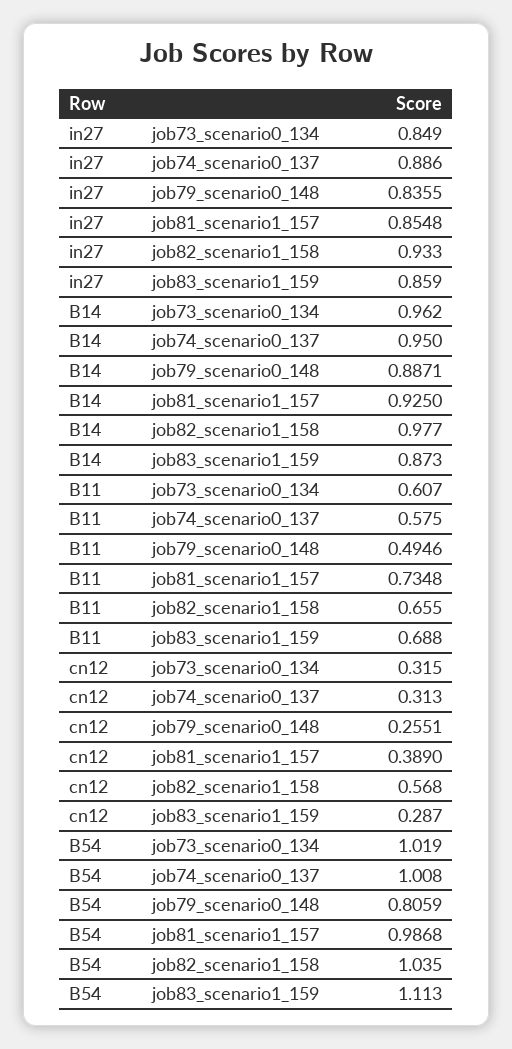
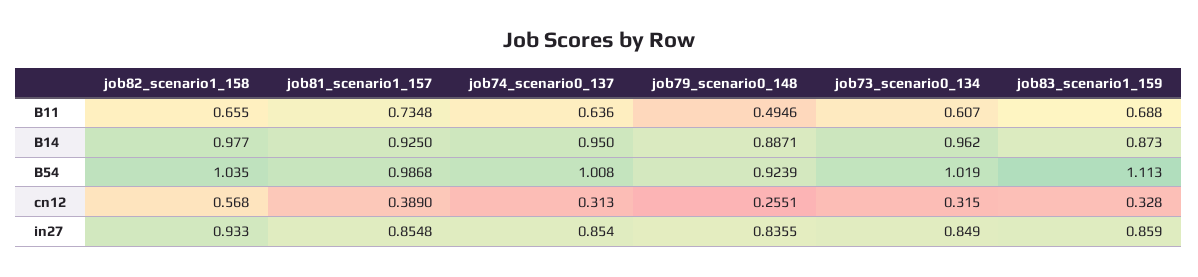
  {
    "in27": {
      "job73_scenario0_134": 0.849,
-     "job74_scenario0_137": 0.886,
+     "job74_scenario0_137": 0.854,
      "job79_scenario0_148": 0.8355,
      "job81_scenario1_157": 0.8548,
      "job82_scenario1_158": 0.933,
      "job83_scenario1_159": 0.859
    },
    "B14": {
      "job73_scenario0_134": 0.962,
      "job74_scenario0_137": 0.95,
      "job79_scenario0_148": 0.8871,
      "job81_scenario1_157": 0.925,
      "job82_scenario1_158": 0.977,
      "job83_scenario1_159": 0.873
    },
    "B11": {
      "job73_scenario0_134": 0.607,
-     "job74_scenario0_137": 0.575,
+     "job74_scenario0_137": 0.636,
      "job79_scenario0_148": 0.4946,
      "job81_scenario1_157": 0.7348,
      "job82_scenario1_158": 0.655,
      "job83_scenario1_159": 0.688
    },
    "cn12": {
      "job73_scenario0_134": 0.315,
      "job74_scenario0_137": 0.313,
      "job79_scenario0_148": 0.2551,
      "job81_scenario1_157": 0.389,
      "job82_scenario1_158": 0.568,
-     "job83_scenario1_159": 0.287
+     "job83_scenario1_159": 0.328
    },
    "B54": {
      "job73_scenario0_134": 1.019,
      "job74_scenario0_137": 1.008,
-     "job79_scenario0_148": 0.8059,
+     "job79_scenario0_148": 0.9239,
      "job81_scenario1_157": 0.9868,
      "job82_scenario1_158": 1.035,
      "job83_scenario1_159": 1.113
    }
  }

